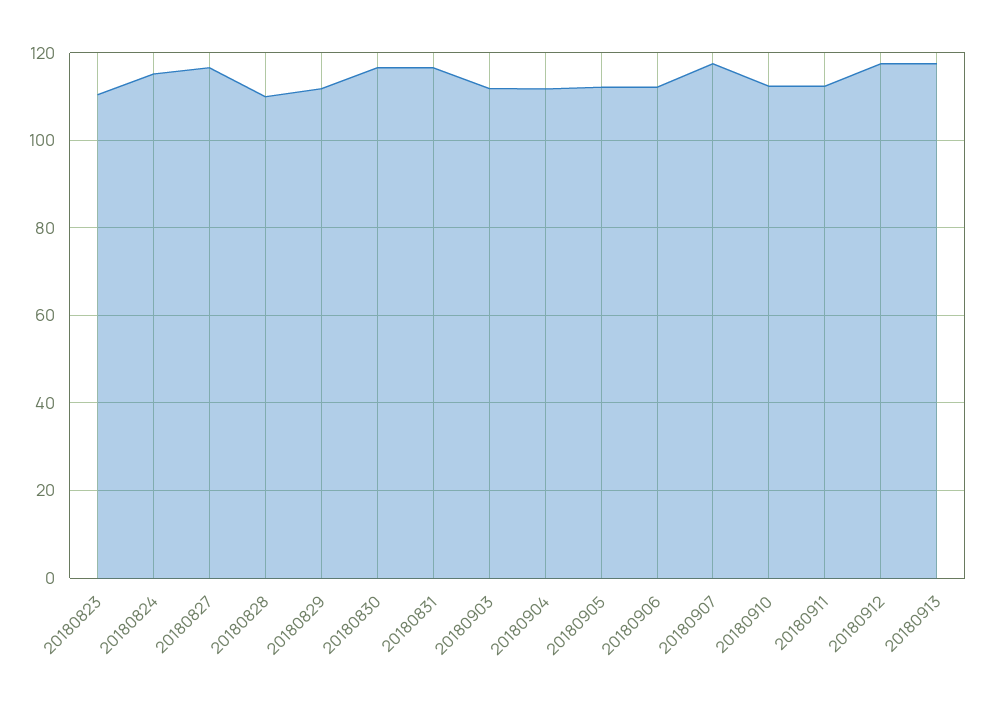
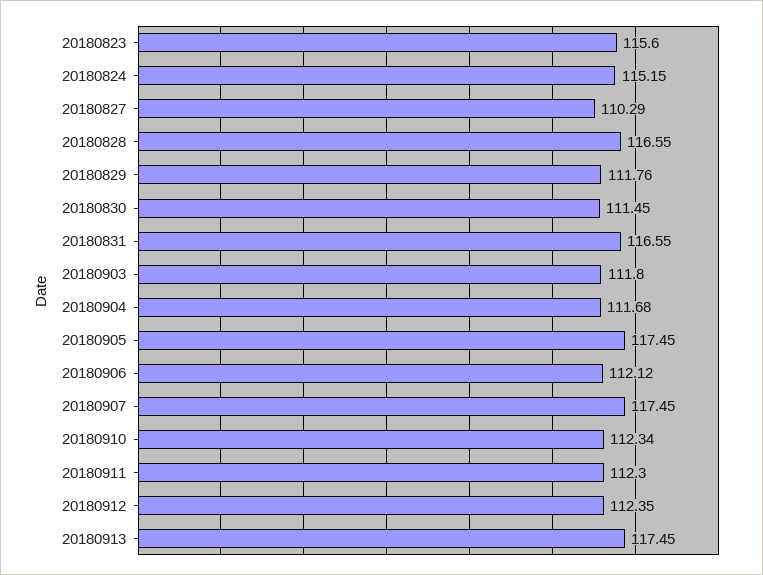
  {
-   "20180823": 110,
+   "20180823": 115.6,
    "20180824": 115.15,
-   "20180827": 116,
+   "20180827": 110.29,
-   "20180828": 110,
+   "20180828": 116.55,
    "20180829": 111.76,
-   "20180830": 116,
+   "20180830": 111.45,
    "20180831": 116.55,
    "20180903": 111.8,
    "20180904": 111.68,
-   "20180905": 112,
+   "20180905": 117.45,
    "20180906": 112.12,
    "20180907": 117.45,
    "20180910": 112.34,
    "20180911": 112.3,
-   "20180912": 118,
+   "20180912": 112.35,
    "20180913": 117.45
  }

